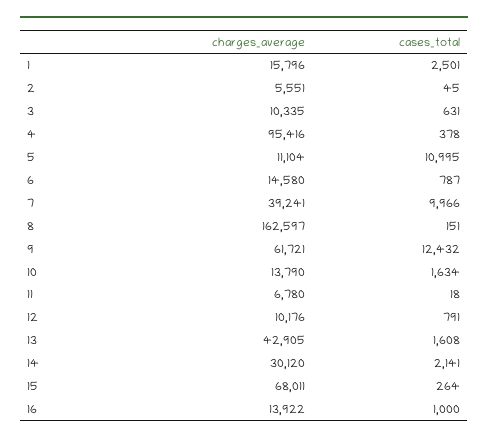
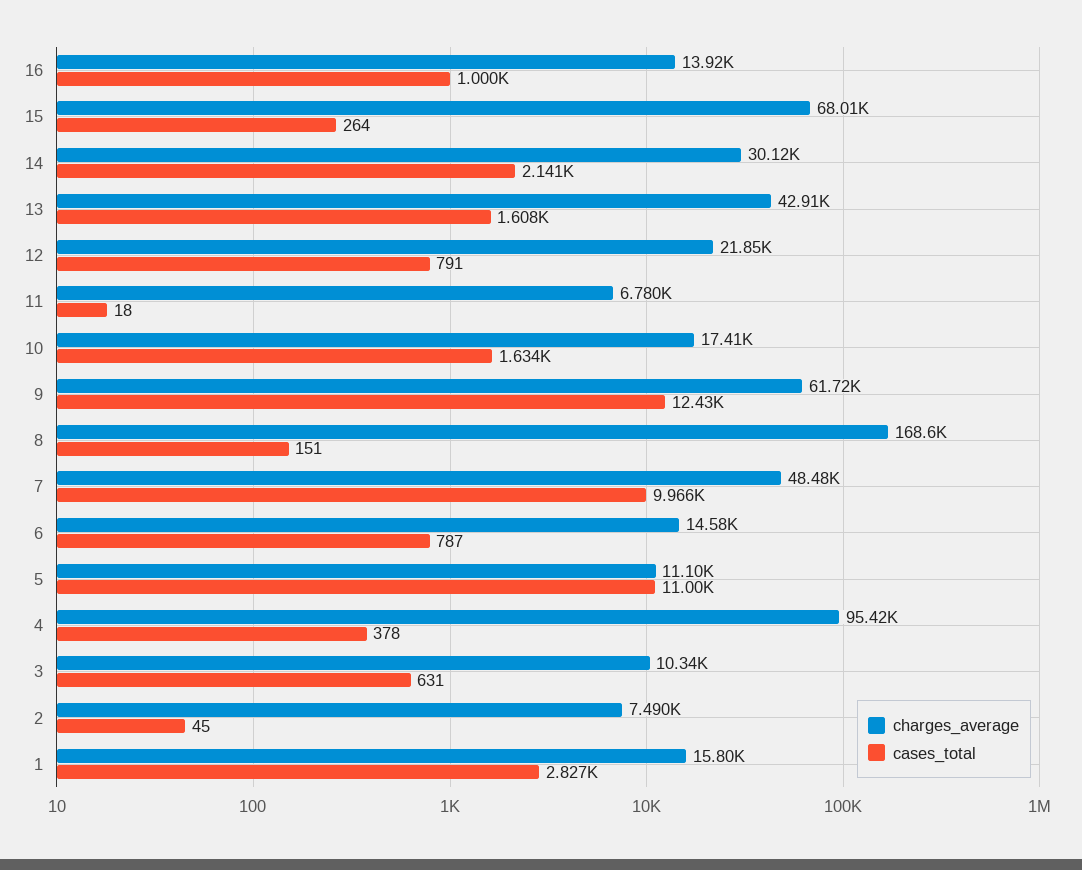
  {
    "charges_average": {
      "1": 15796,
-     "2": 5551,
+     "2": 7490,
      "3": 10335,
      "4": 95416,
      "5": 11104,
      "6": 14580,
-     "7": 39241,
+     "7": 48480,
-     "8": 162597,
+     "8": 168600,
      "9": 61721,
-     "10": 13790,
+     "10": 17410,
      "11": 6780,
-     "12": 10176,
+     "12": 21850,
      "13": 42905,
      "14": 30120,
      "15": 68011,
      "16": 13922
    },
    "cases_total": {
-     "1": 2501,
+     "1": 2827,
      "2": 45,
      "3": 631,
      "4": 378,
      "5": 10995,
      "6": 787,
      "7": 9966,
      "8": 151,
      "9": 12432,
      "10": 1634,
      "11": 18,
      "12": 791,
      "13": 1608,
      "14": 2141,
      "15": 264,
      "16": 1000
    }
  }

